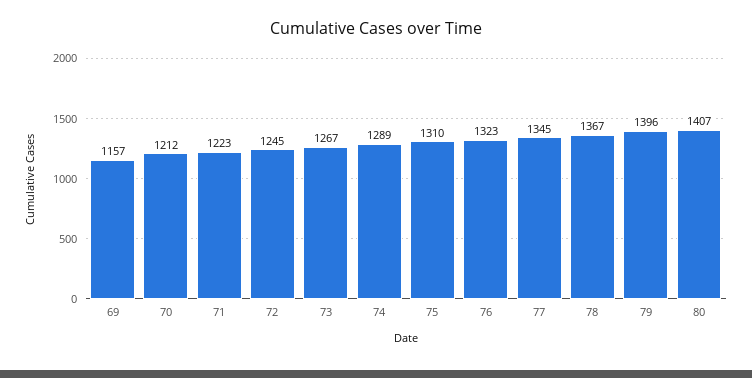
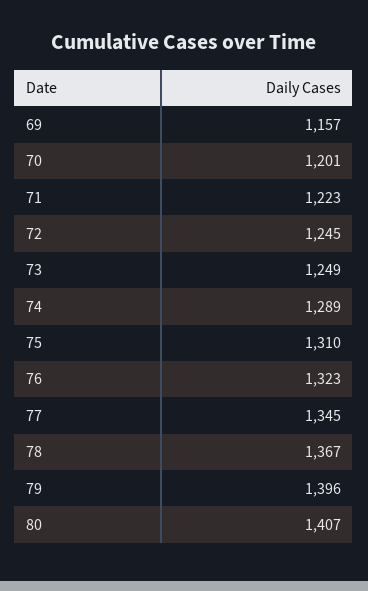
  {
    "69": 1157,
-   "70": 1212,
+   "70": 1201,
    "71": 1223,
    "72": 1245,
-   "73": 1267,
+   "73": 1249,
    "74": 1289,
    "75": 1310,
    "76": 1323,
    "77": 1345,
    "78": 1367,
    "79": 1396,
    "80": 1407
  }

